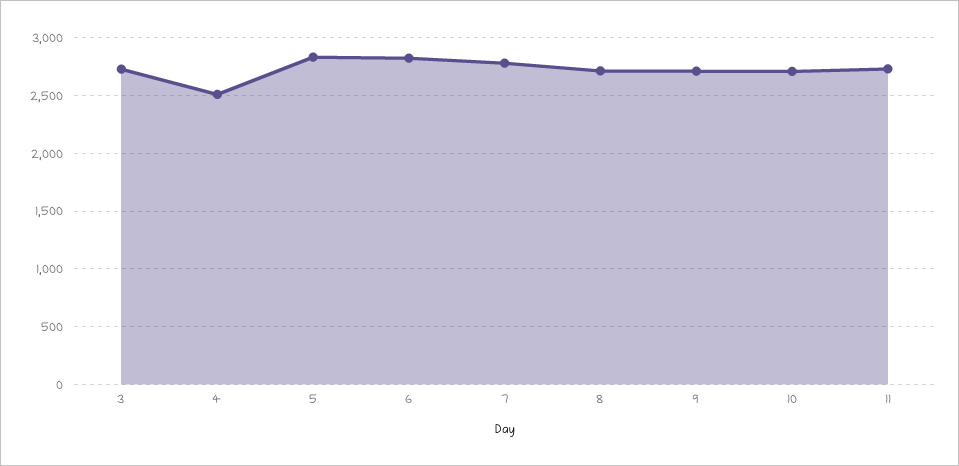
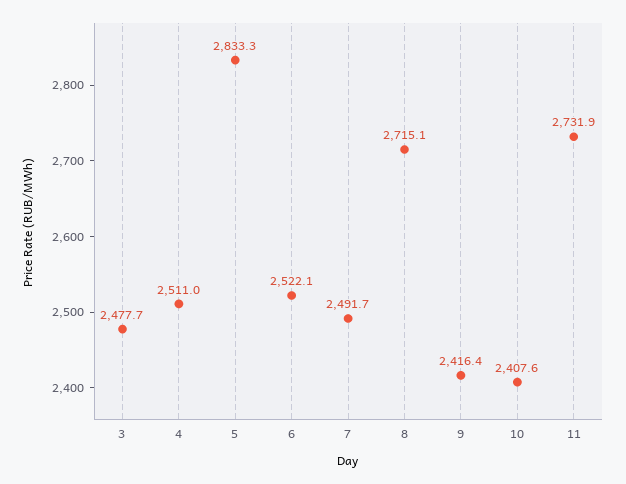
  {
-   "3": 2700,
+   "3": 2477.7,
    "4": 2511,
    "5": 2833.3,
-   "6": 2800,
+   "6": 2522.1,
-   "7": 2800,
+   "7": 2491.7,
    "8": 2715.1,
-   "9": 2700,
+   "9": 2416.4,
-   "10": 2700,
+   "10": 2407.6,
    "11": 2731.9
  }

